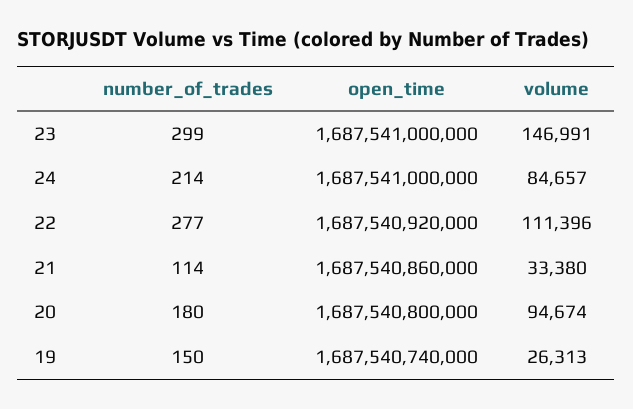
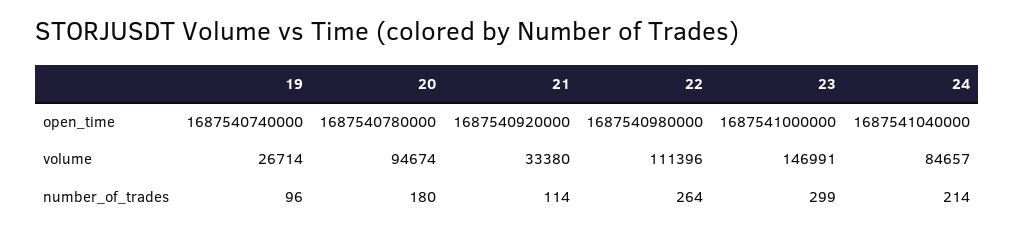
  {
    "number_of_trades": {
      "23": 299,
      "24": 214,
-     "22": 277,
+     "22": 264,
      "21": 114,
      "20": 180,
-     "19": 150
+     "19": 96
    },
    "open_time": {
      "23": 1687541000000,
-     "24": 1687541000000,
+     "24": 1687541040000,
-     "22": 1687540920000,
+     "22": 1687540980000,
-     "21": 1687540860000,
+     "21": 1687540920000,
-     "20": 1687540800000,
+     "20": 1687540780000,
      "19": 1687540740000
    },
    "volume": {
      "23": 146991,
      "24": 84657,
      "22": 111396,
      "21": 33380,
      "20": 94674,
-     "19": 26313
+     "19": 26714
    }
  }

